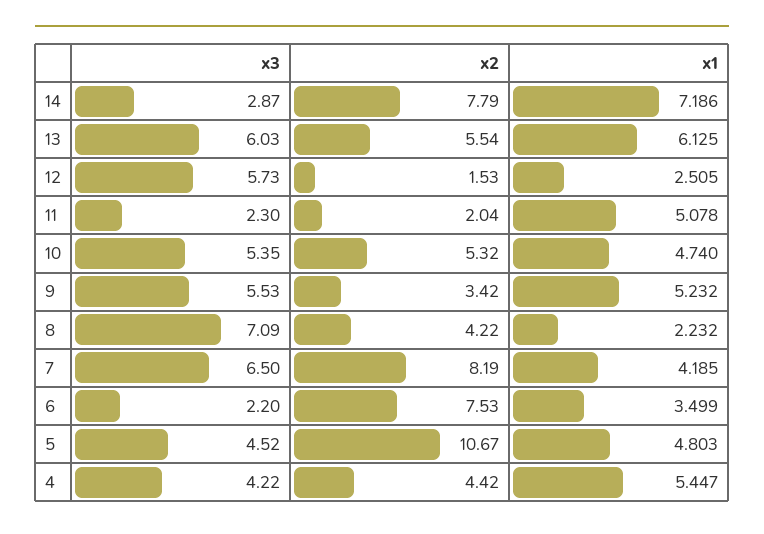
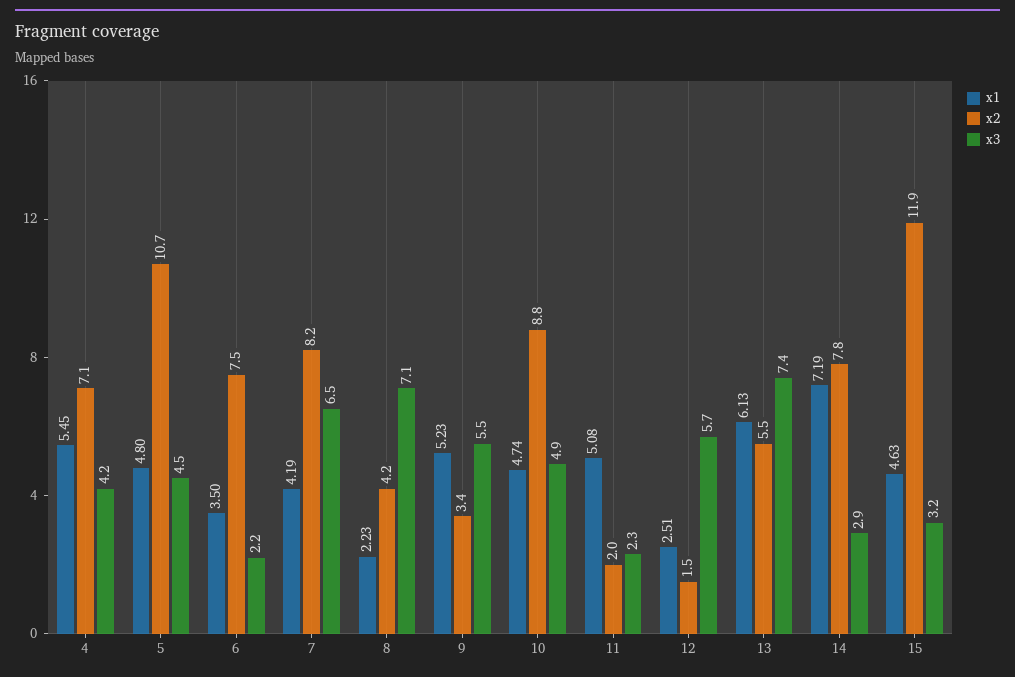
  {
    "x3": {
      "14": 2.87,
-     "13": 6.03,
+     "13": 7.4,
      "12": 5.73,
      "11": 2.3,
-     "10": 5.35,
+     "10": 4.9,
      "9": 5.53,
      "8": 7.09,
      "7": 6.5,
      "6": 2.2,
      "5": 4.52,
-     "4": 4.22
+     "4": 4.22,
+     "15": 3.2
    },
    "x2": {
      "14": 7.79,
      "13": 5.54,
      "12": 1.53,
      "11": 2.04,
-     "10": 5.32,
+     "10": 8.8,
      "9": 3.42,
      "8": 4.22,
      "7": 8.19,
      "6": 7.53,
      "5": 10.67,
-     "4": 4.42
+     "4": 7.1,
+     "15": 11.9
    },
    "x1": {
      "14": 7.186,
      "13": 6.125,
      "12": 2.505,
      "11": 5.078,
      "10": 4.74,
      "9": 5.232,
      "8": 2.232,
      "7": 4.185,
      "6": 3.499,
      "5": 4.803,
-     "4": 5.447
+     "4": 5.447,
+     "15": 4.63
    }
  }

